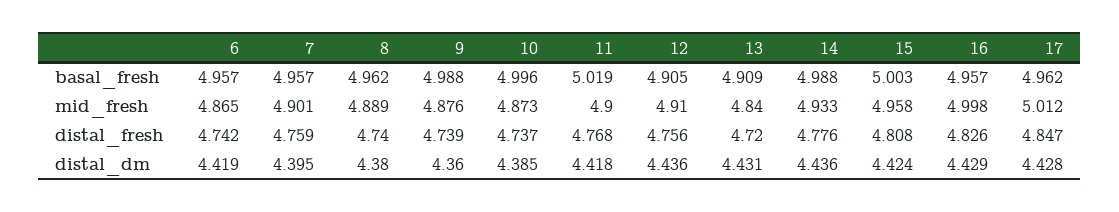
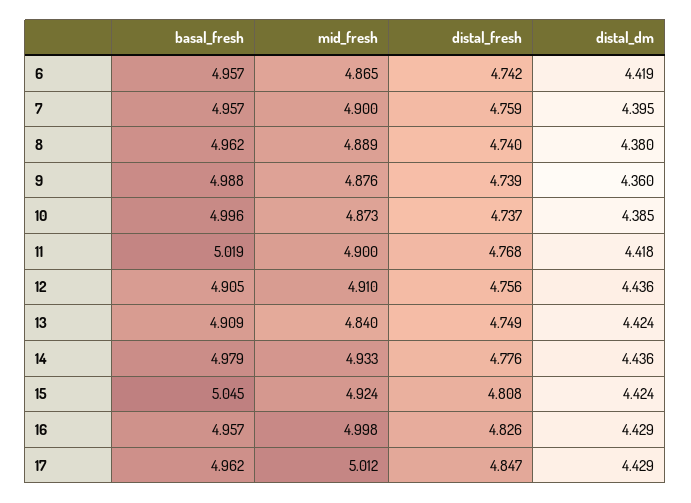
  {
    "6": {
      "basal_fresh": 4.957,
      "mid_fresh": 4.865,
      "distal_fresh": 4.742,
      "distal_dm": 4.419
    },
    "7": {
      "basal_fresh": 4.957,
-     "mid_fresh": 4.901,
+     "mid_fresh": 4.9,
      "distal_fresh": 4.759,
      "distal_dm": 4.395
    },
    "8": {
      "basal_fresh": 4.962,
      "mid_fresh": 4.889,
      "distal_fresh": 4.74,
      "distal_dm": 4.38
    },
    "9": {
      "basal_fresh": 4.988,
      "mid_fresh": 4.876,
      "distal_fresh": 4.739,
      "distal_dm": 4.36
    },
    "10": {
      "basal_fresh": 4.996,
      "mid_fresh": 4.873,
      "distal_fresh": 4.737,
      "distal_dm": 4.385
    },
    "11": {
      "basal_fresh": 5.019,
      "mid_fresh": 4.9,
      "distal_fresh": 4.768,
      "distal_dm": 4.418
    },
    "12": {
      "basal_fresh": 4.905,
      "mid_fresh": 4.91,
      "distal_fresh": 4.756,
      "distal_dm": 4.436
    },
    "13": {
      "basal_fresh": 4.909,
      "mid_fresh": 4.84,
-     "distal_fresh": 4.72,
+     "distal_fresh": 4.749,
-     "distal_dm": 4.431
+     "distal_dm": 4.424
    },
    "14": {
-     "basal_fresh": 4.988,
+     "basal_fresh": 4.979,
      "mid_fresh": 4.933,
      "distal_fresh": 4.776,
      "distal_dm": 4.436
    },
    "15": {
-     "basal_fresh": 5.003,
+     "basal_fresh": 5.045,
-     "mid_fresh": 4.958,
+     "mid_fresh": 4.924,
      "distal_fresh": 4.808,
      "distal_dm": 4.424
    },
    "16": {
      "basal_fresh": 4.957,
      "mid_fresh": 4.998,
      "distal_fresh": 4.826,
      "distal_dm": 4.429
    },
    "17": {
      "basal_fresh": 4.962,
      "mid_fresh": 5.012,
      "distal_fresh": 4.847,
-     "distal_dm": 4.428
+     "distal_dm": 4.429
    }
  }

